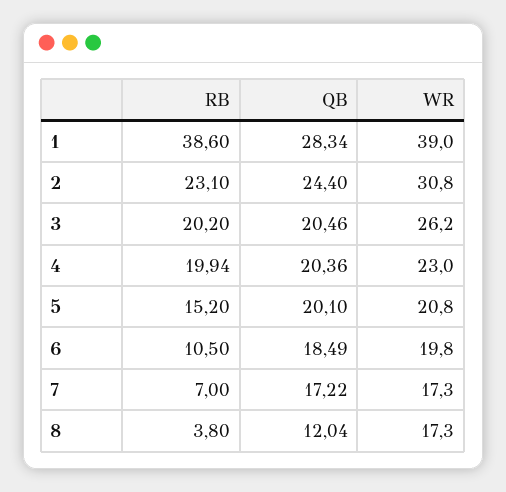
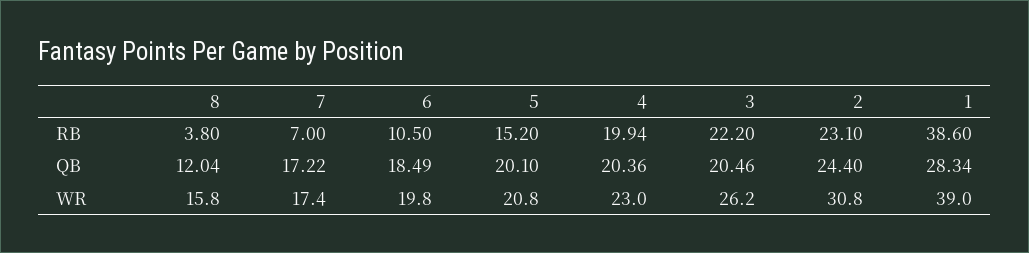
  {
    "RB": {
      "1": 38.6,
      "2": 23.1,
-     "3": 20.2,
+     "3": 22.2,
      "4": 19.94,
      "5": 15.2,
      "6": 10.5,
      "7": 7,
      "8": 3.8
    },
    "QB": {
      "1": 28.34,
      "2": 24.4,
      "3": 20.46,
      "4": 20.36,
      "5": 20.1,
      "6": 18.49,
      "7": 17.22,
      "8": 12.04
    },
    "WR": {
      "1": 39,
      "2": 30.8,
      "3": 26.2,
      "4": 23,
      "5": 20.8,
      "6": 19.8,
-     "7": 17.3,
+     "7": 17.4,
-     "8": 17.3
+     "8": 15.8
    }
  }

